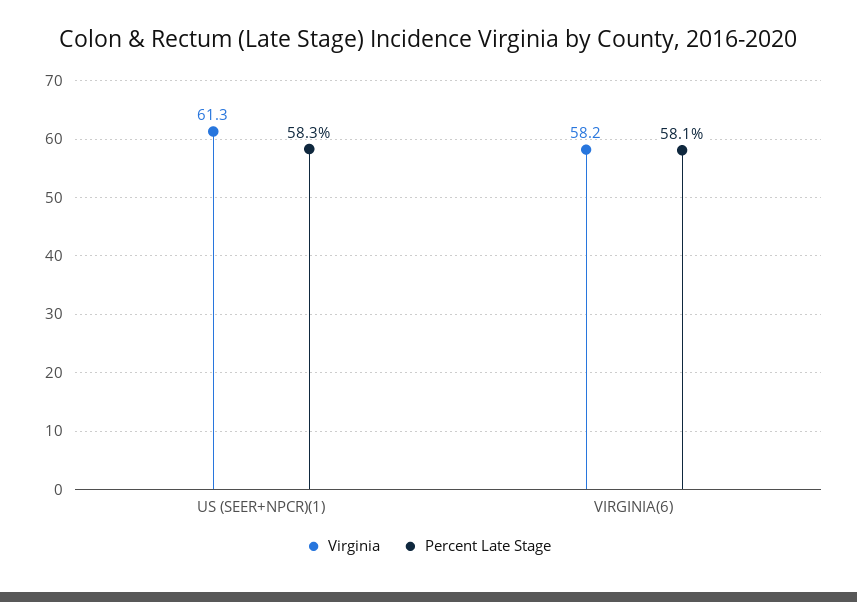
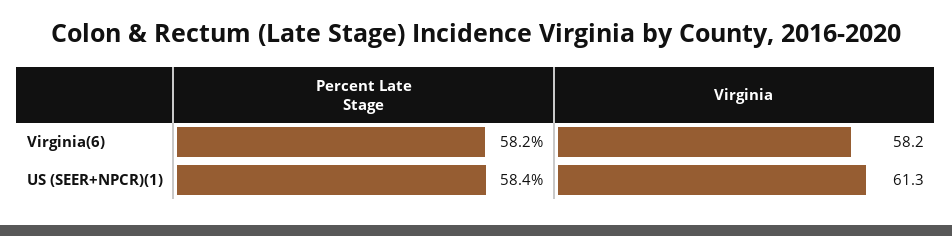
  {
    "Virginia": {
      "US (SEER+NPCR)(1)": 61.3,
      "VIRGINIA(6)": 58.2
    },
    "Percent Late Stage": {
-     "US (SEER+NPCR)(1)": 58.3,
+     "US (SEER+NPCR)(1)": 58.4,
-     "VIRGINIA(6)": 58.1
+     "VIRGINIA(6)": 58.2
    }
  }

